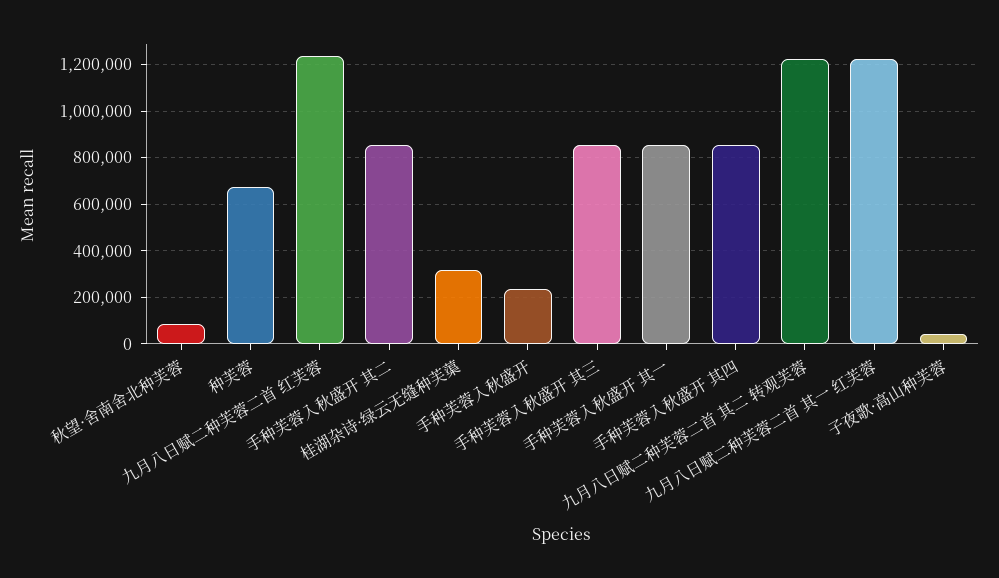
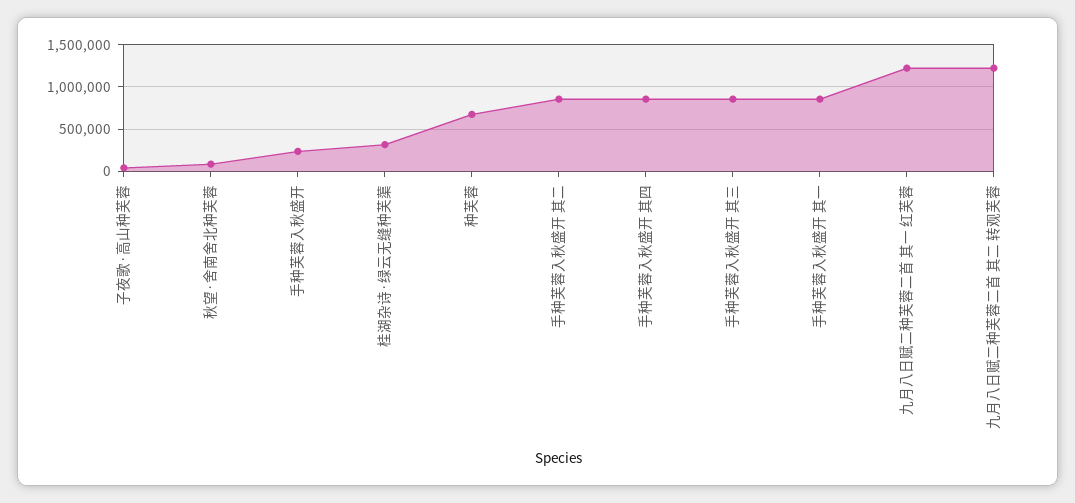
  {
    "秋望·舍南舍北种芙蓉": 100000,
    "种芙蓉": 650000,
-   "九月八日赋二种芙蓉二首 红芙蓉": 1250000,
    "手种芙蓉入秋盛开 其二": 850000,
    "桂湖杂诗·绿云无缝种芙蕖": 300000,
    "手种芙蓉入秋盛开": 250000,
    "手种芙蓉入秋盛开 其三": 850000,
    "手种芙蓉入秋盛开 其一": 850000,
    "手种芙蓉入秋盛开 其四": 850000,
    "九月八日赋二种芙蓉二首 其二 转观芙蓉": 1200000,
    "九月八日赋二种芙蓉二首 其一 红芙蓉": 1200000,
    "子夜歌·高山种芙蓉": 50000
  }

